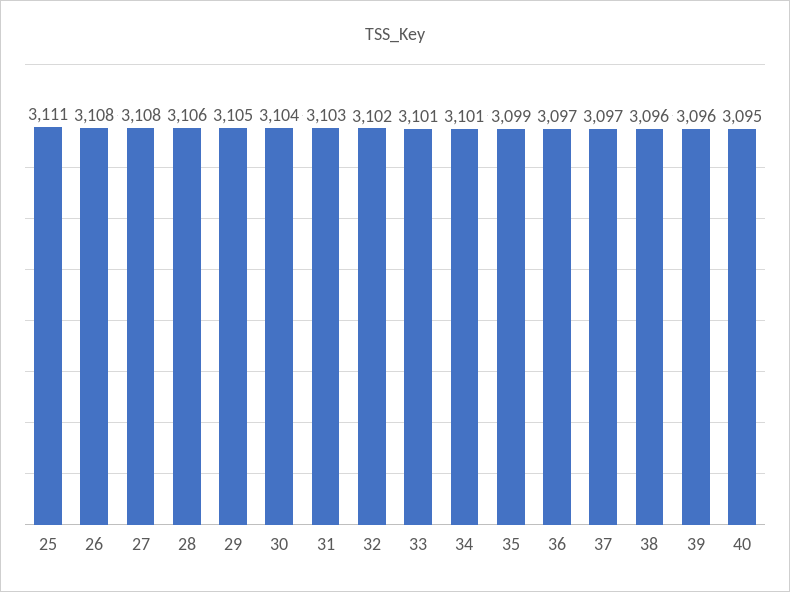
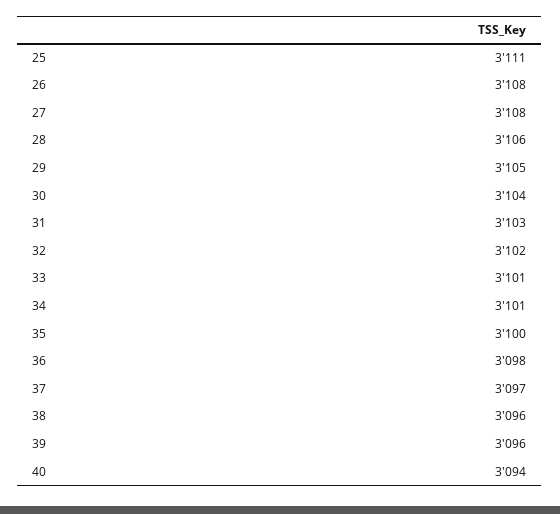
  {
    "25": 3111,
    "26": 3108,
    "27": 3108,
    "28": 3106,
    "29": 3105,
    "30": 3104,
    "31": 3103,
    "32": 3102,
    "33": 3101,
    "34": 3101,
-   "35": 3099,
+   "35": 3100,
-   "36": 3097,
+   "36": 3098,
    "37": 3097,
    "38": 3096,
    "39": 3096,
-   "40": 3095
+   "40": 3094
  }

